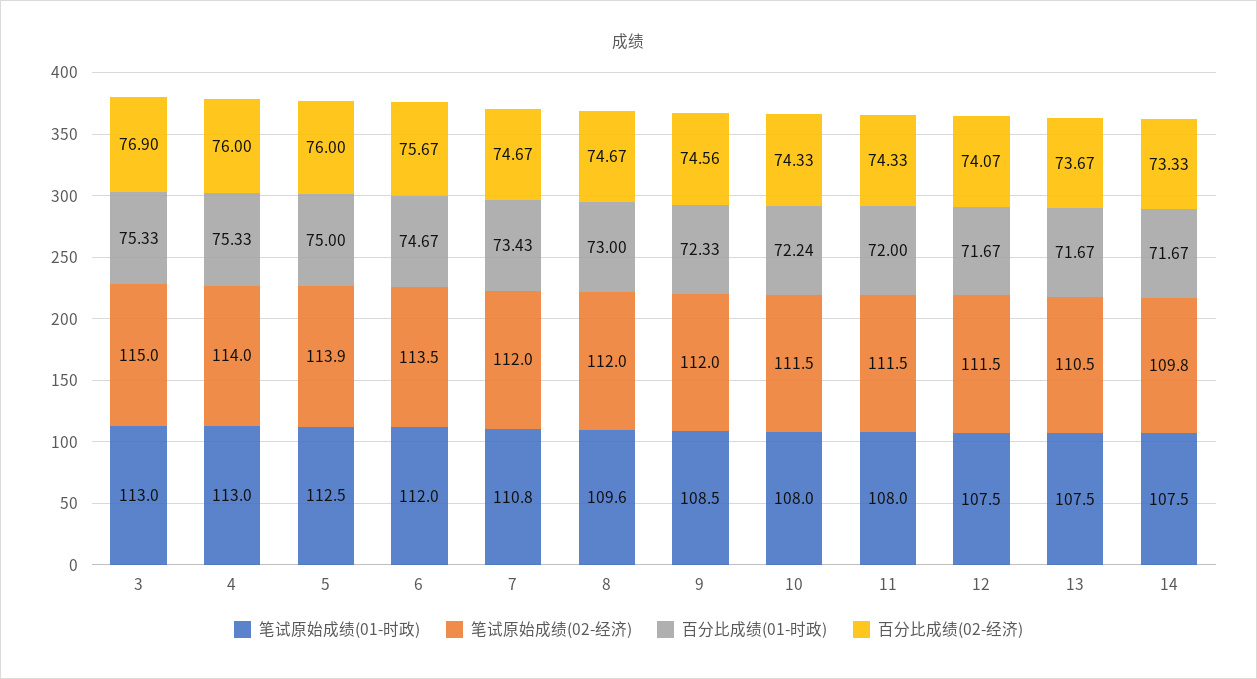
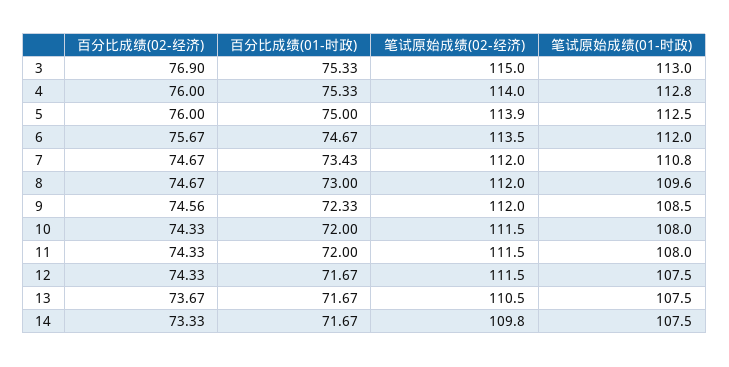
  {
    "笔试原始成绩(01-时政)": {
      "3": 113,
-     "4": 113,
+     "4": 112.8,
      "5": 112.5,
      "6": 112,
      "7": 110.8,
      "8": 109.6,
      "9": 108.5,
      "10": 108,
      "11": 108,
      "12": 107.5,
      "13": 107.5,
      "14": 107.5
    },
    "笔试原始成绩(02-经济)": {
      "3": 115,
      "4": 114,
      "5": 113.9,
      "6": 113.5,
      "7": 112,
      "8": 112,
      "9": 112,
      "10": 111.5,
      "11": 111.5,
      "12": 111.5,
      "13": 110.5,
      "14": 109.8
    },
    "百分比成绩(01-时政)": {
      "3": 75.33,
      "4": 75.33,
      "5": 75,
      "6": 74.67,
      "7": 73.43,
      "8": 73,
      "9": 72.33,
-     "10": 72.24,
+     "10": 72,
      "11": 72,
      "12": 71.67,
      "13": 71.67,
      "14": 71.67
    },
    "百分比成绩(02-经济)": {
      "3": 76.9,
      "4": 76,
      "5": 76,
      "6": 75.67,
      "7": 74.67,
      "8": 74.67,
      "9": 74.56,
      "10": 74.33,
      "11": 74.33,
-     "12": 74.07,
+     "12": 74.33,
      "13": 73.67,
      "14": 73.33
    }
  }

